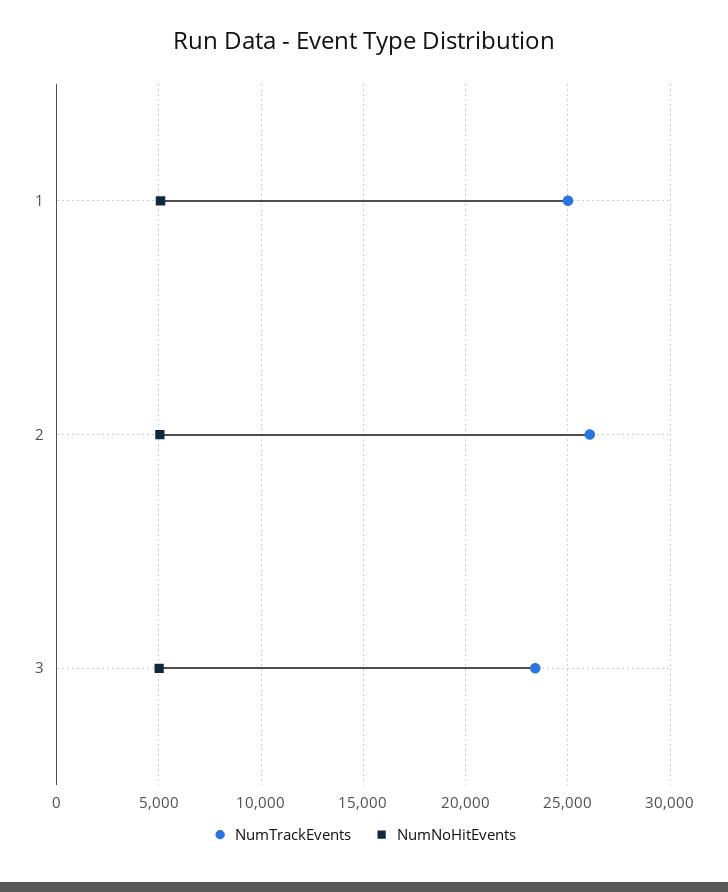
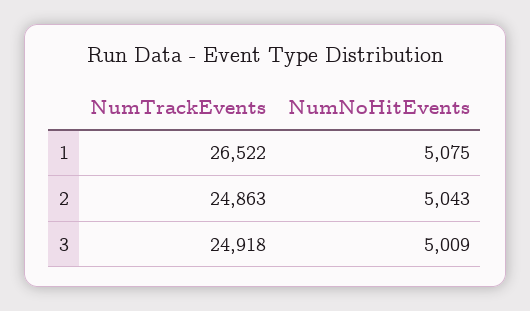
  {
    "NumTrackEvents": {
-     "1": 25000,
+     "1": 26522,
-     "2": 26000,
+     "2": 24863,
-     "3": 23500
+     "3": 24918
    },
    "NumNoHitEvents": {
      "1": 5075,
      "2": 5043,
      "3": 5009
    }
  }

